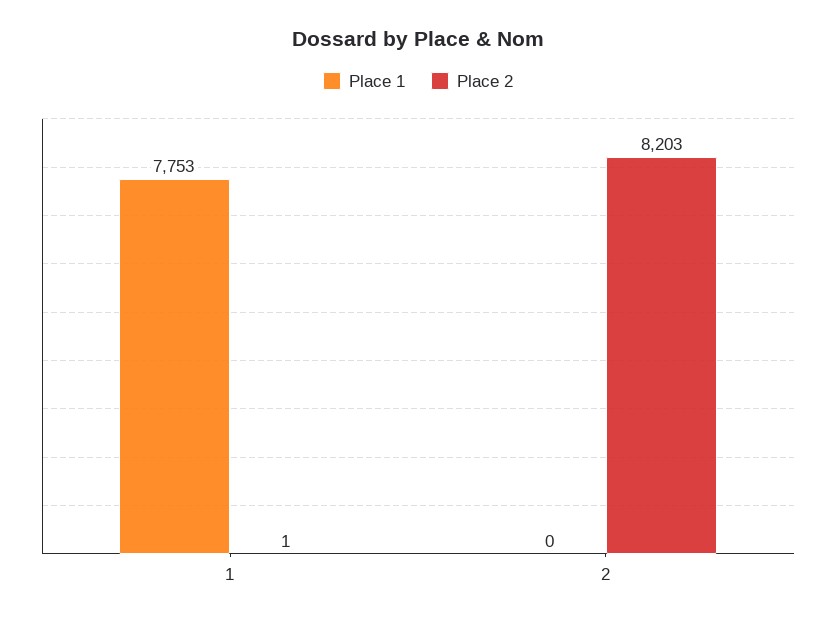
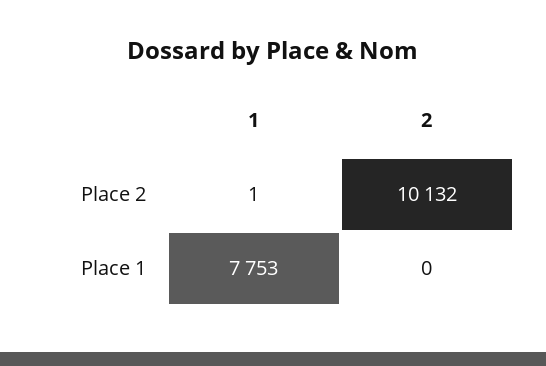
  {
    "Place 1": {
      "1": 7753,
      "2": 0
    },
    "Place 2": {
      "1": 1,
-     "2": 8203
+     "2": 10132
    }
  }

